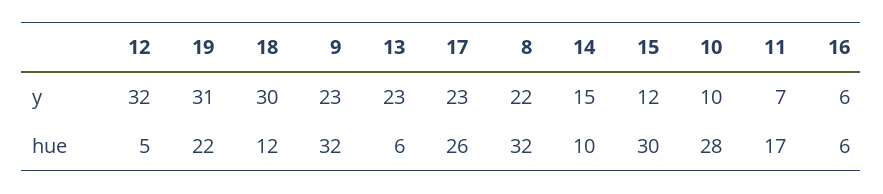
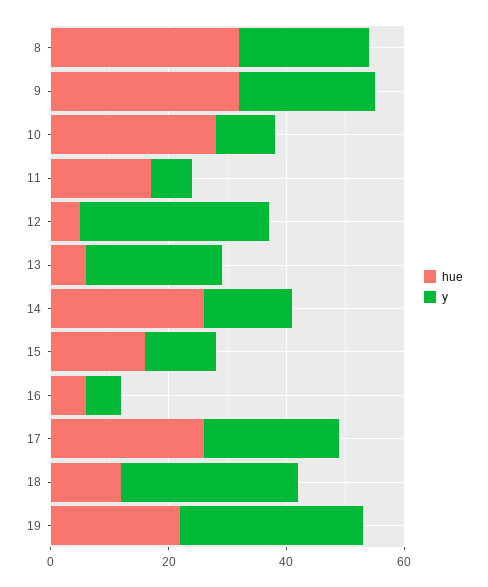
  {
    "y": {
      "12": 32,
      "19": 31,
      "18": 30,
      "9": 23,
      "13": 23,
      "17": 23,
      "8": 22,
      "14": 15,
      "15": 12,
      "10": 10,
      "11": 7,
      "16": 6
    },
    "hue": {
      "12": 5,
      "19": 22,
      "18": 12,
      "9": 32,
      "13": 6,
      "17": 26,
      "8": 32,
-     "14": 10,
+     "14": 25,
-     "15": 30,
+     "15": 15,
      "10": 28,
      "11": 17,
      "16": 6
    }
  }

